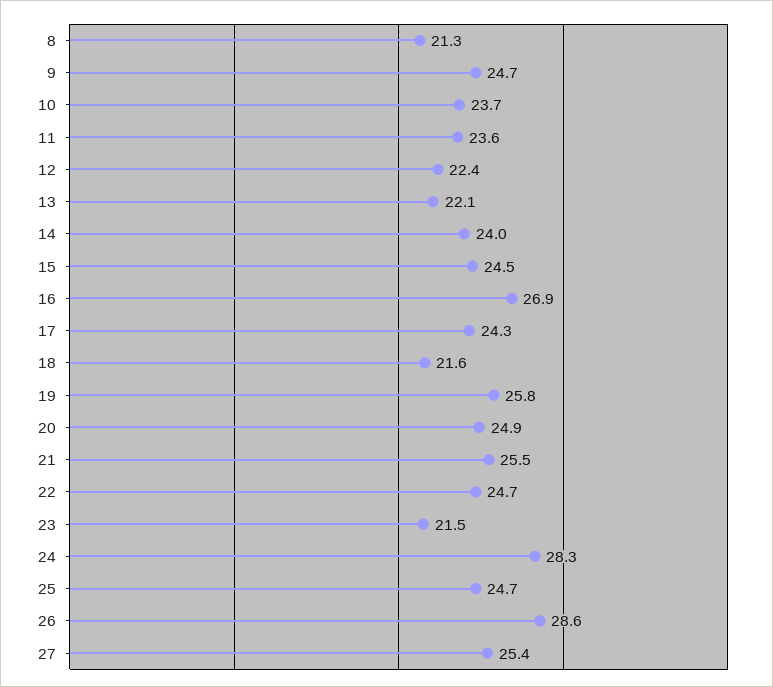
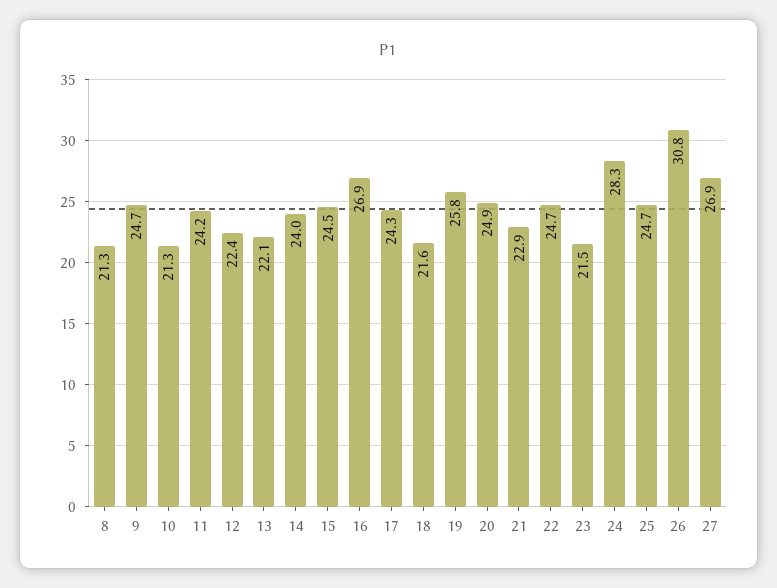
  {
    "8": 21.3,
    "9": 24.7,
-   "10": 23.7,
+   "10": 21.3,
-   "11": 23.6,
+   "11": 24.2,
    "12": 22.4,
    "13": 22.1,
    "14": 24,
    "15": 24.5,
    "16": 26.9,
    "17": 24.3,
    "18": 21.6,
    "19": 25.8,
    "20": 24.9,
-   "21": 25.5,
+   "21": 22.9,
    "22": 24.7,
    "23": 21.5,
    "24": 28.3,
    "25": 24.7,
-   "26": 28.6,
+   "26": 30.8,
-   "27": 25.4
+   "27": 26.9
  }

